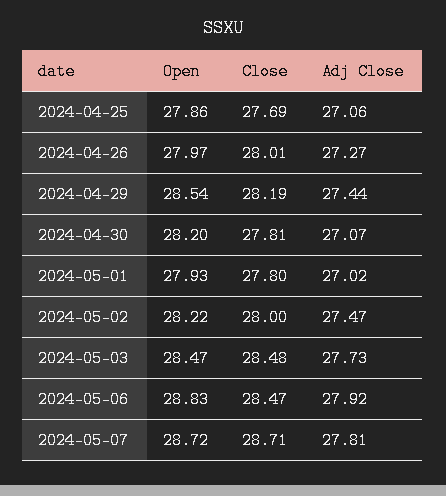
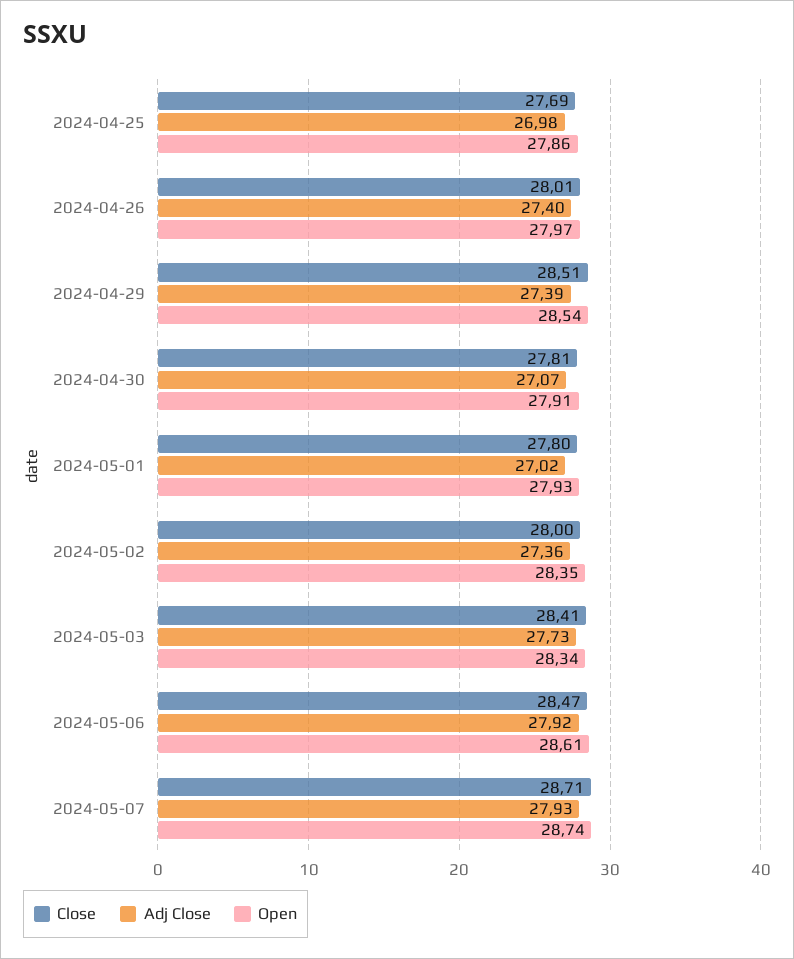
  {
    "Open": {
      "2024-04-25": 27.86,
      "2024-04-26": 27.97,
      "2024-04-29": 28.54,
-     "2024-04-30": 28.2,
+     "2024-04-30": 27.91,
      "2024-05-01": 27.93,
-     "2024-05-02": 28.22,
+     "2024-05-02": 28.35,
-     "2024-05-03": 28.47,
+     "2024-05-03": 28.34,
-     "2024-05-06": 28.83,
+     "2024-05-06": 28.61,
-     "2024-05-07": 28.72
+     "2024-05-07": 28.74
    },
    "Close": {
      "2024-04-25": 27.69,
      "2024-04-26": 28.01,
-     "2024-04-29": 28.19,
+     "2024-04-29": 28.51,
      "2024-04-30": 27.81,
      "2024-05-01": 27.8,
      "2024-05-02": 28,
-     "2024-05-03": 28.48,
+     "2024-05-03": 28.41,
      "2024-05-06": 28.47,
      "2024-05-07": 28.71
    },
    "Adj Close": {
-     "2024-04-25": 27.06,
+     "2024-04-25": 26.98,
-     "2024-04-26": 27.27,
+     "2024-04-26": 27.4,
-     "2024-04-29": 27.44,
+     "2024-04-29": 27.39,
      "2024-04-30": 27.07,
      "2024-05-01": 27.02,
-     "2024-05-02": 27.47,
+     "2024-05-02": 27.36,
      "2024-05-03": 27.73,
      "2024-05-06": 27.92,
-     "2024-05-07": 27.81
+     "2024-05-07": 27.93
    }
  }

